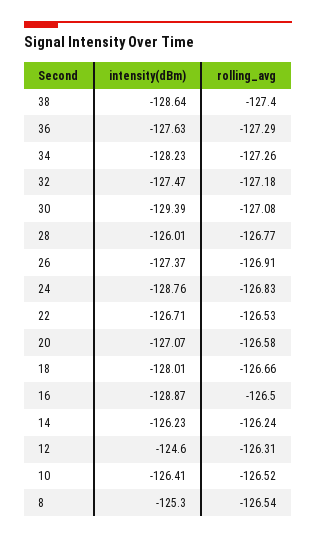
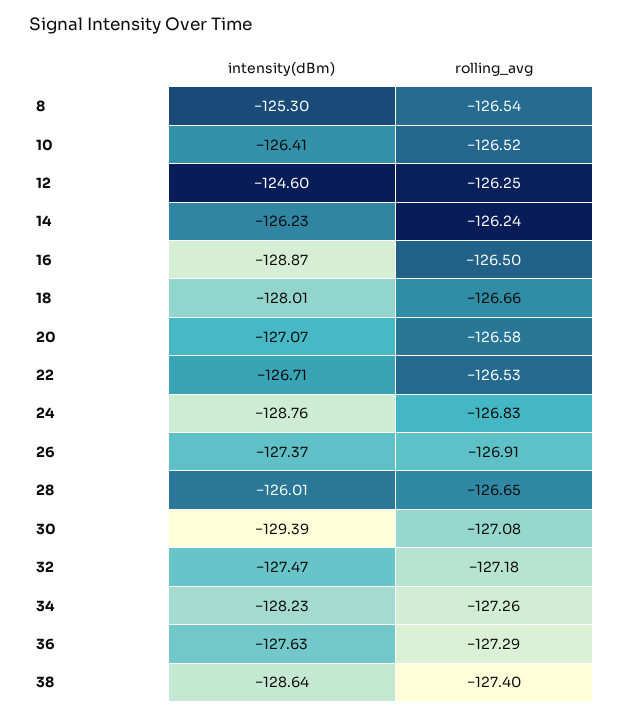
  {
    "intensity(dBm)": {
      "38": -128.64,
      "36": -127.63,
      "34": -128.23,
      "32": -127.47,
      "30": -129.39,
      "28": -126.01,
      "26": -127.37,
      "24": -128.76,
      "22": -126.71,
      "20": -127.07,
      "18": -128.01,
      "16": -128.87,
      "14": -126.23,
      "12": -124.6,
      "10": -126.41,
      "8": -125.3
    },
    "rolling_avg": {
      "38": -127.4,
      "36": -127.29,
      "34": -127.26,
      "32": -127.18,
      "30": -127.08,
-     "28": -126.77,
+     "28": -126.65,
      "26": -126.91,
      "24": -126.83,
      "22": -126.53,
      "20": -126.58,
      "18": -126.66,
      "16": -126.5,
      "14": -126.24,
-     "12": -126.31,
+     "12": -126.25,
      "10": -126.52,
      "8": -126.54
    }
  }

